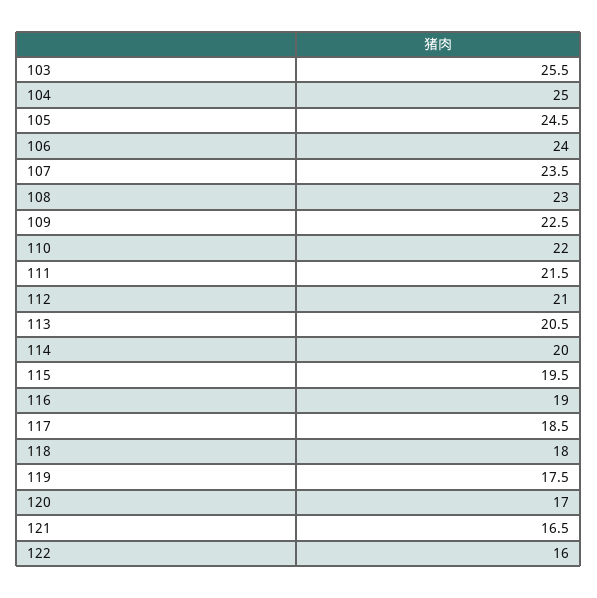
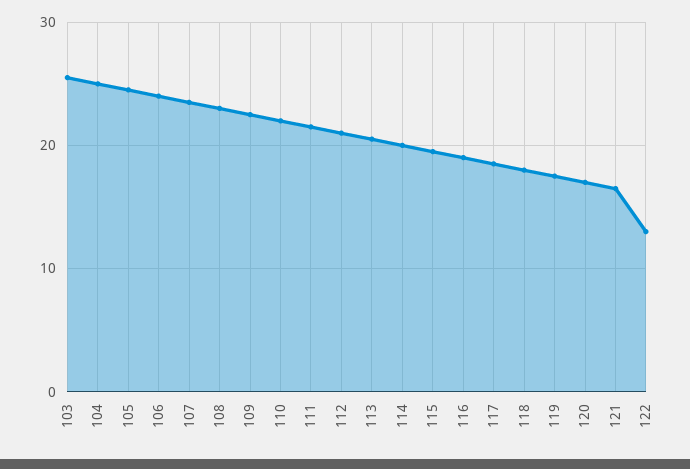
  {
    "103": 25.5,
    "104": 25,
    "105": 24.5,
    "106": 24,
    "107": 23.5,
    "108": 23,
    "109": 22.5,
    "110": 22,
    "111": 21.5,
    "112": 21,
    "113": 20.5,
    "114": 20,
    "115": 19.5,
    "116": 19,
    "117": 18.5,
    "118": 18,
    "119": 17.5,
    "120": 17,
    "121": 16.5,
-   "122": 16
+   "122": 13
  }

